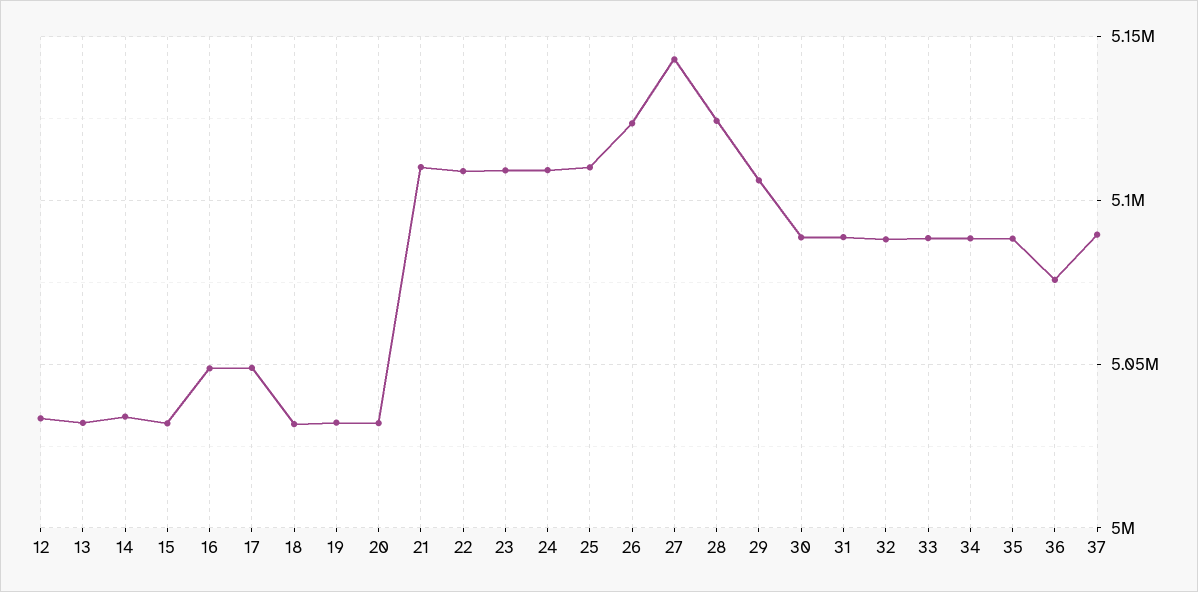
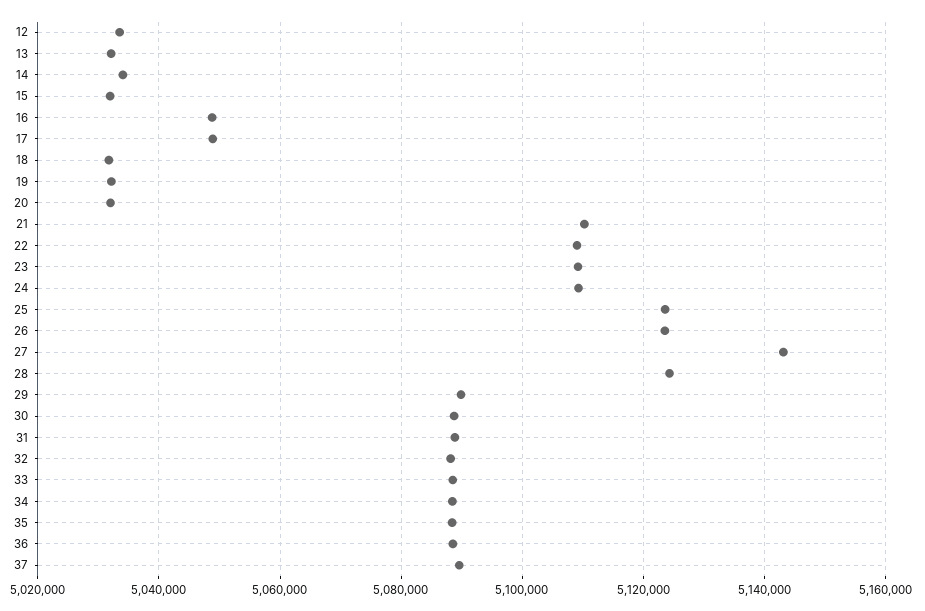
  {
    "12": 5034000,
    "13": 5032000,
    "14": 5034000,
    "15": 5032000,
    "16": 5048000,
    "17": 5048000,
    "18": 5032000,
    "19": 5032000,
    "20": 5032000,
    "21": 5110000,
    "22": 5110000,
    "23": 5110000,
    "24": 5110000,
-   "25": 5110000,
+   "25": 5124000,
    "26": 5124000,
    "27": 5144000,
    "28": 5124000,
-   "29": 5105000,
+   "29": 5090000,
    "30": 5088000,
    "31": 5088000,
    "32": 5088000,
    "33": 5088000,
    "34": 5088000,
    "35": 5088000,
-   "36": 5075000,
+   "36": 5088000,
    "37": 5090000
  }

